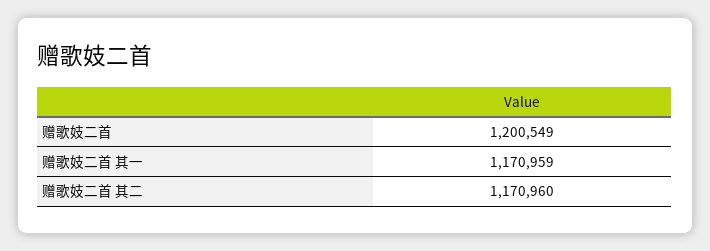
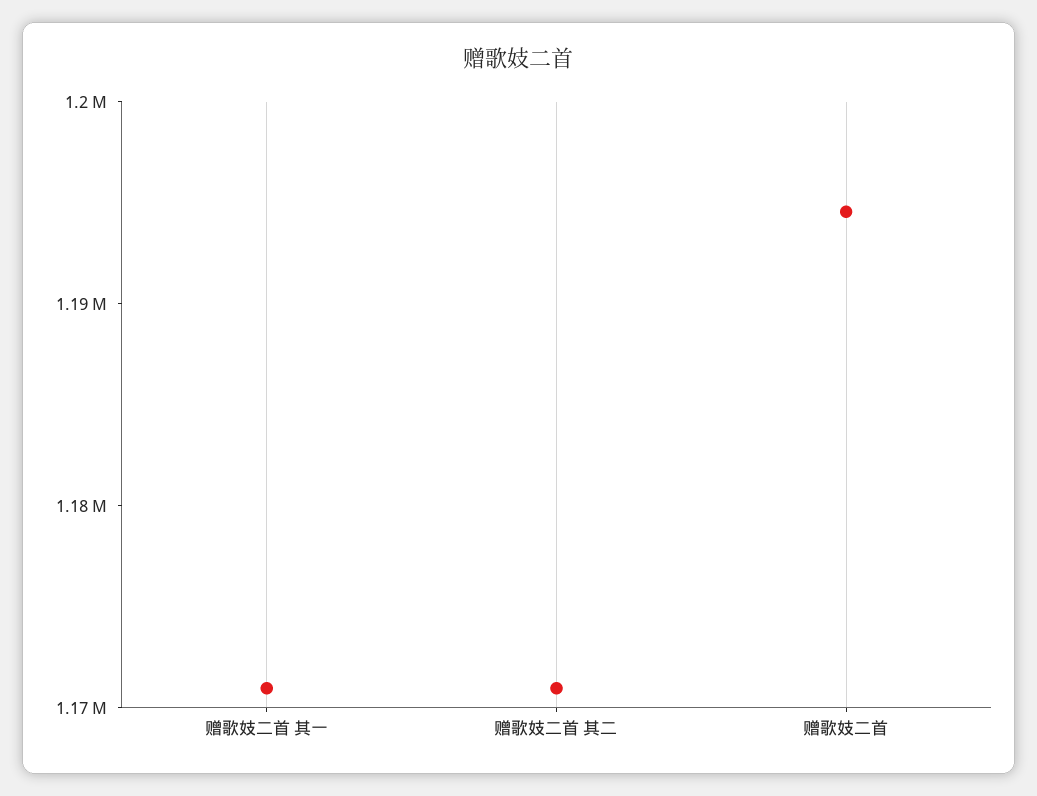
  {
-   "赠歌妓二首": 1200549,
+   "赠歌妓二首": 1194000,
    "赠歌妓二首 其一": 1170959,
    "赠歌妓二首 其二": 1170960
  }

